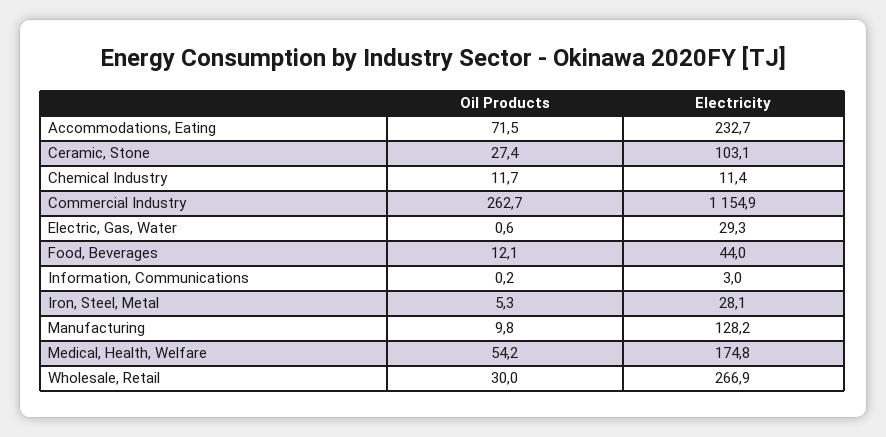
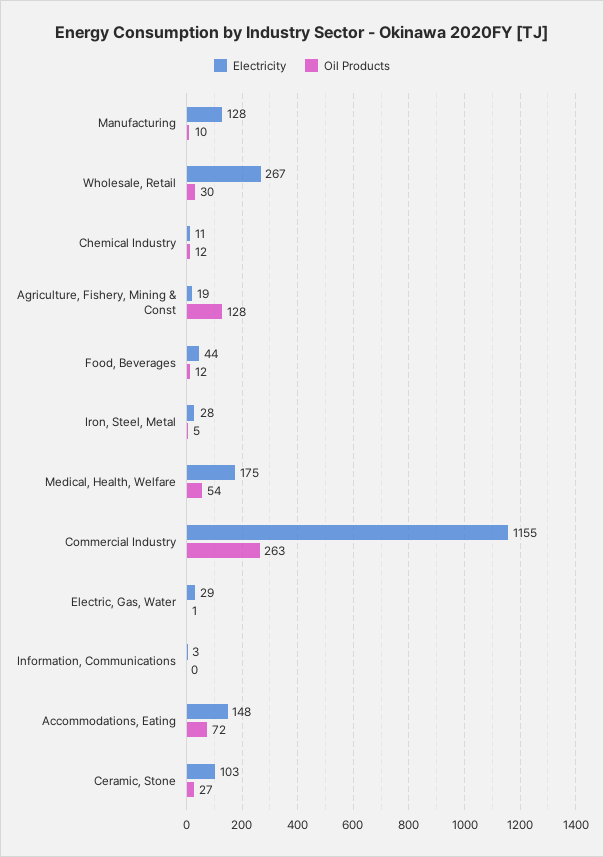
  {
    "Oil Products": {
      "Accommodations, Eating": 71.5,
      "Ceramic, Stone": 27.4,
      "Chemical Industry": 11.7,
      "Commercial Industry": 262.7,
      "Electric, Gas, Water": 0.6,
      "Food, Beverages": 12.1,
      "Information, Communications": 0.2,
      "Iron, Steel, Metal": 5.3,
      "Manufacturing": 9.8,
      "Medical, Health, Welfare": 54.2,
-     "Wholesale, Retail": 30
+     "Wholesale, Retail": 30,
+     "Agriculture, Fishery, Mining & Const": 128
    },
    "Electricity": {
-     "Accommodations, Eating": 232.7,
+     "Accommodations, Eating": 148,
      "Ceramic, Stone": 103.1,
      "Chemical Industry": 11.4,
      "Commercial Industry": 1154.9,
      "Electric, Gas, Water": 29.3,
      "Food, Beverages": 44,
      "Information, Communications": 3,
      "Iron, Steel, Metal": 28.1,
      "Manufacturing": 128.2,
      "Medical, Health, Welfare": 174.8,
-     "Wholesale, Retail": 266.9
+     "Wholesale, Retail": 266.9,
+     "Agriculture, Fishery, Mining & Const": 19
    }
  }

